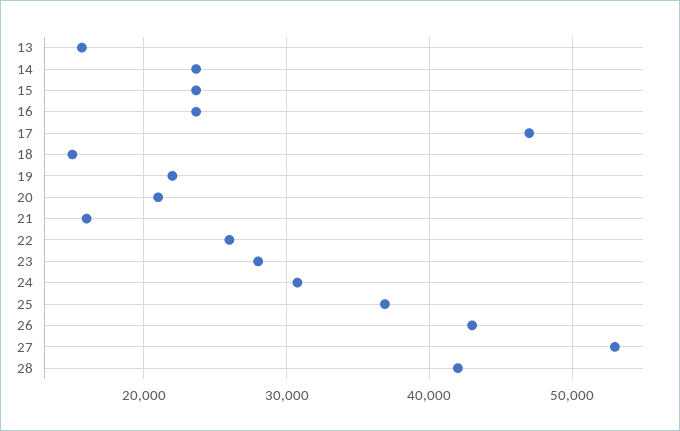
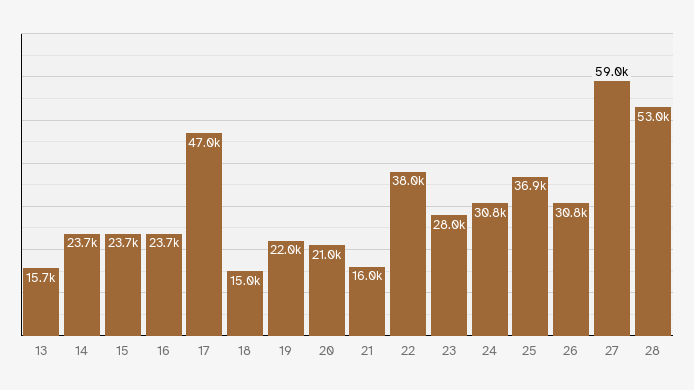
  {
    "13": 15700,
    "14": 23700,
    "15": 23700,
    "16": 23700,
    "17": 47000,
    "18": 15000,
    "19": 22000,
    "20": 21000,
    "21": 16000,
-   "22": 26000,
+   "22": 38000,
    "23": 28000,
    "24": 30800,
    "25": 36900,
-   "26": 43000,
+   "26": 30800,
-   "27": 53000,
+   "27": 59000,
-   "28": 42000
+   "28": 53000
  }

